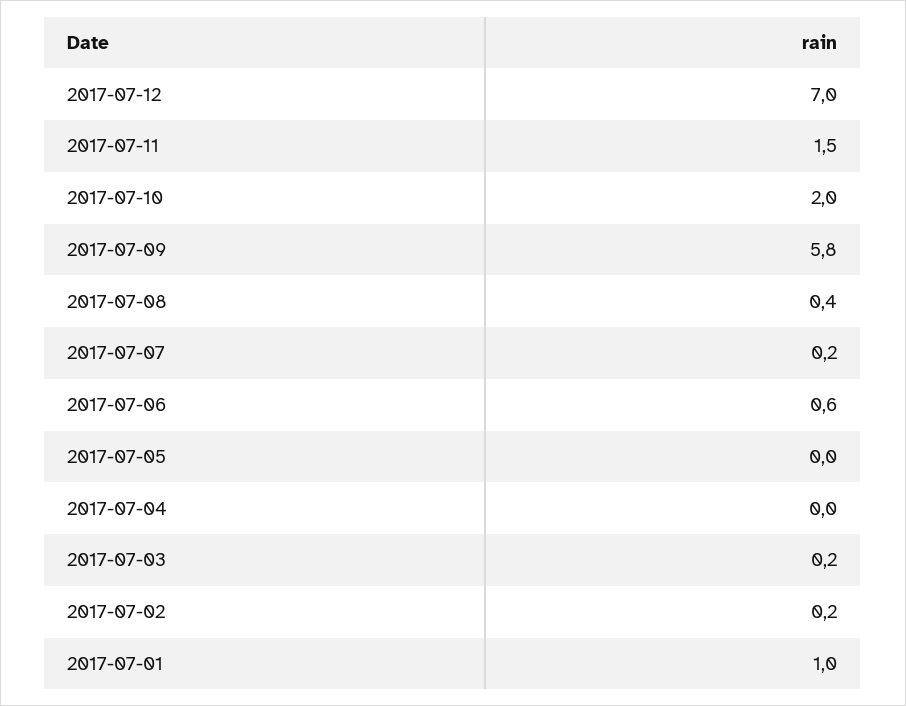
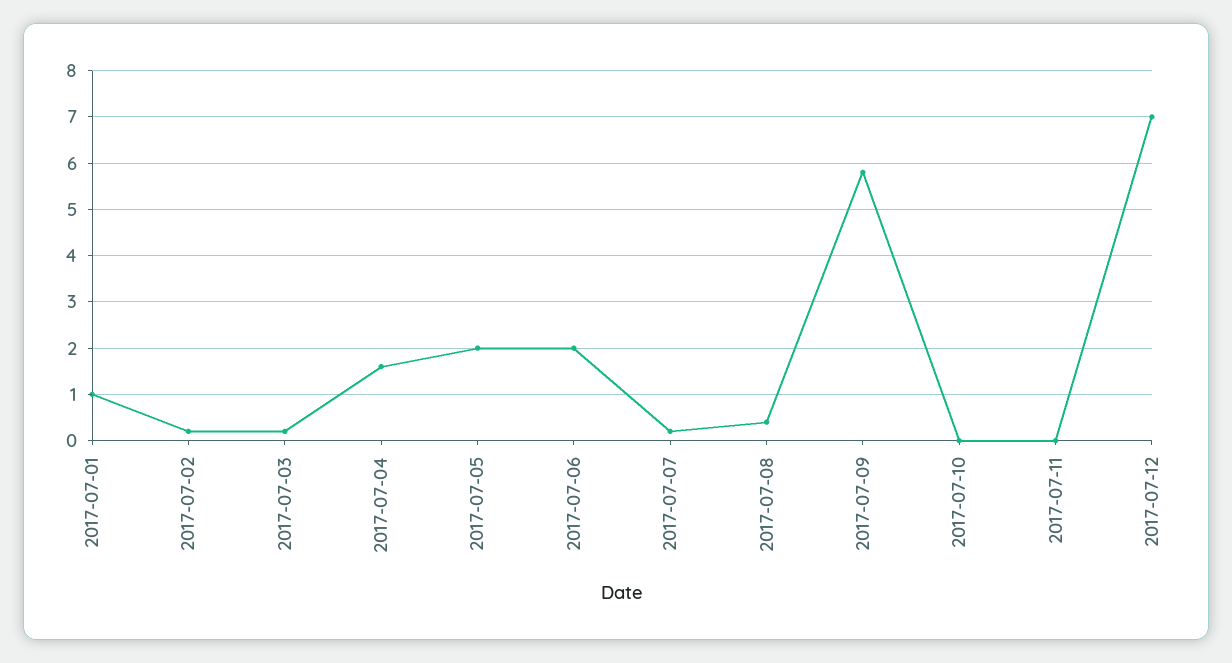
  {
    "2017-07-12": 7,
-   "2017-07-11": 1.5,
+   "2017-07-11": 0,
-   "2017-07-10": 2,
+   "2017-07-10": 0,
    "2017-07-09": 5.8,
    "2017-07-08": 0.4,
    "2017-07-07": 0.2,
-   "2017-07-06": 0.6,
+   "2017-07-06": 2,
-   "2017-07-05": 0,
+   "2017-07-05": 2,
-   "2017-07-04": 0,
+   "2017-07-04": 1.5,
    "2017-07-03": 0.2,
    "2017-07-02": 0.2,
    "2017-07-01": 1
  }

